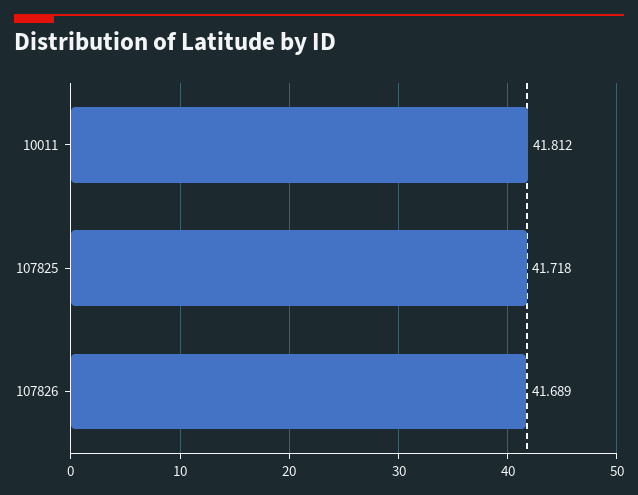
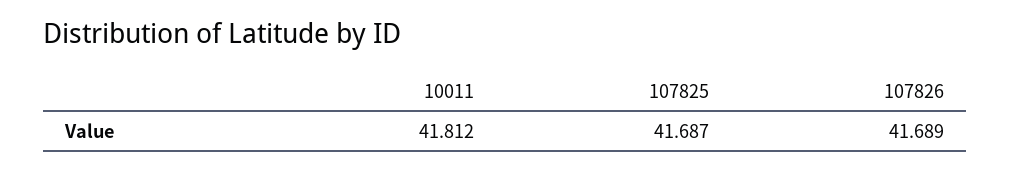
  {
    "10011": 41.812,
-   "107825": 41.718,
+   "107825": 41.687,
    "107826": 41.689
  }

